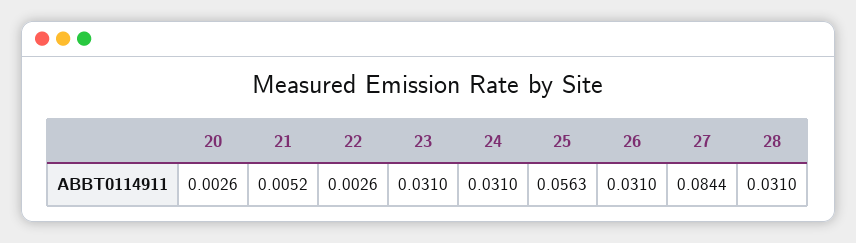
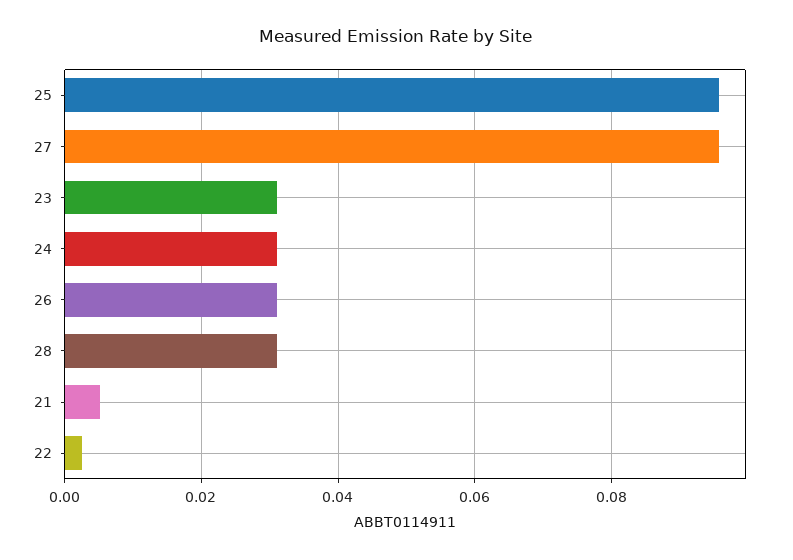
  {
-   "20": 0.0026,
    "21": 0.0052,
    "22": 0.0026,
    "23": 0.031,
    "24": 0.031,
-   "25": 0.0563,
+   "25": 0.096,
    "26": 0.031,
-   "27": 0.0844,
+   "27": 0.096,
    "28": 0.031
  }

